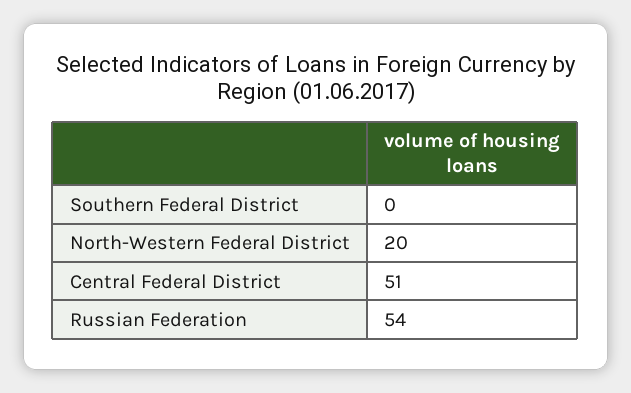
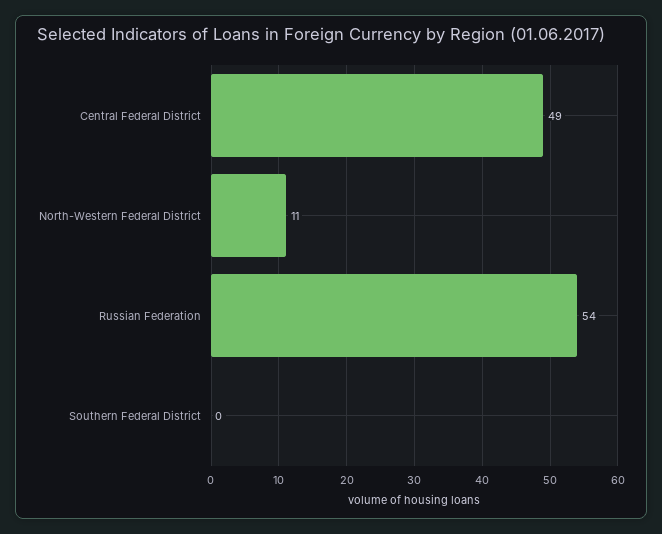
  {
    "Southern Federal District": 0,
-   "North-Western Federal District": 20,
+   "North-Western Federal District": 11,
-   "Central Federal District": 51,
+   "Central Federal District": 49,
    "Russian Federation": 54
  }

